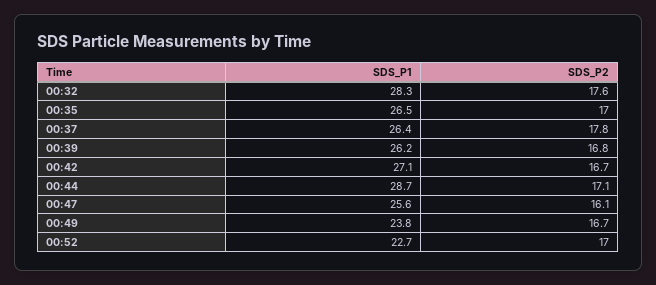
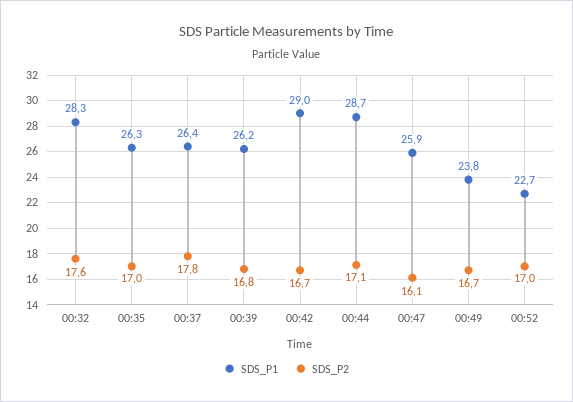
  {
    "SDS_P1": {
      "00:32": 28.3,
-     "00:35": 26.5,
+     "00:35": 26.3,
      "00:37": 26.4,
      "00:39": 26.2,
-     "00:42": 27.1,
+     "00:42": 29,
      "00:44": 28.7,
-     "00:47": 25.6,
+     "00:47": 25.9,
      "00:49": 23.8,
      "00:52": 22.7
    },
    "SDS_P2": {
      "00:32": 17.6,
      "00:35": 17,
      "00:37": 17.8,
      "00:39": 16.8,
      "00:42": 16.7,
      "00:44": 17.1,
      "00:47": 16.1,
      "00:49": 16.7,
      "00:52": 17
    }
  }

